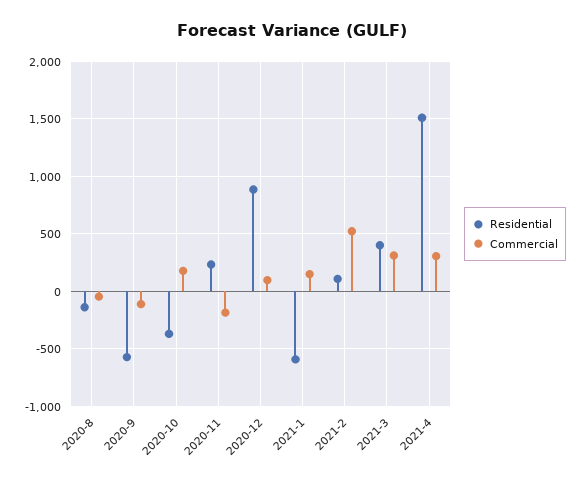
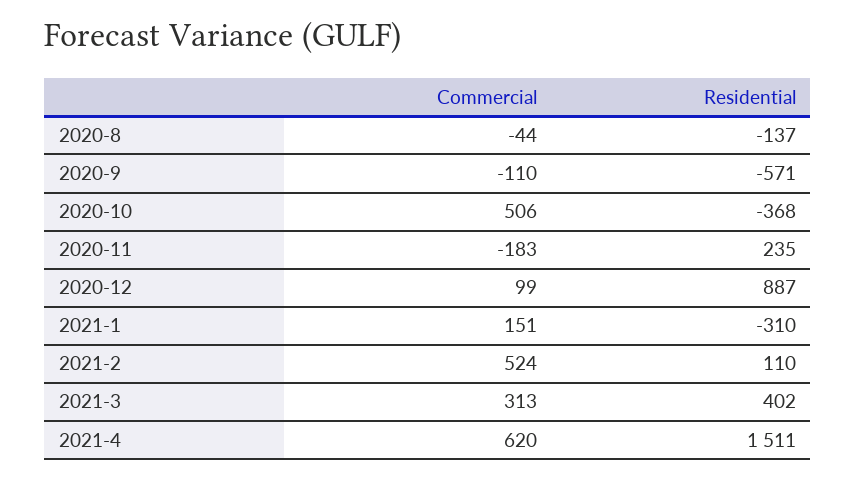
  {
    "Residential": {
      "2020-8": -137,
      "2020-9": -571,
      "2020-10": -368,
      "2020-11": 235,
      "2020-12": 887,
-     "2021-1": -600,
+     "2021-1": -310,
      "2021-2": 110,
      "2021-3": 402,
      "2021-4": 1511
    },
    "Commercial": {
      "2020-8": -44,
      "2020-9": -110,
-     "2020-10": 200,
+     "2020-10": 506,
      "2020-11": -183,
      "2020-12": 99,
      "2021-1": 151,
      "2021-2": 524,
      "2021-3": 313,
-     "2021-4": 300
+     "2021-4": 620
    }
  }

